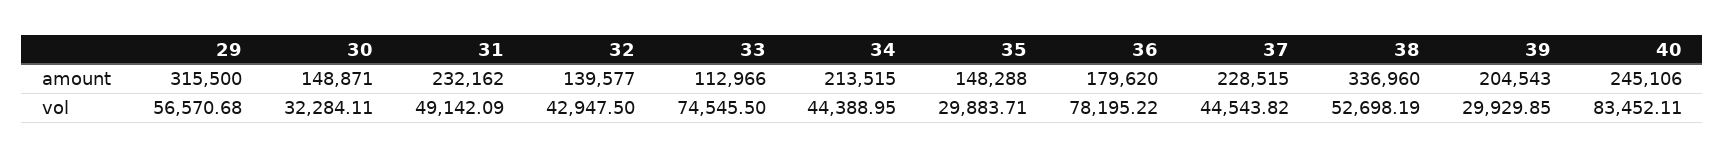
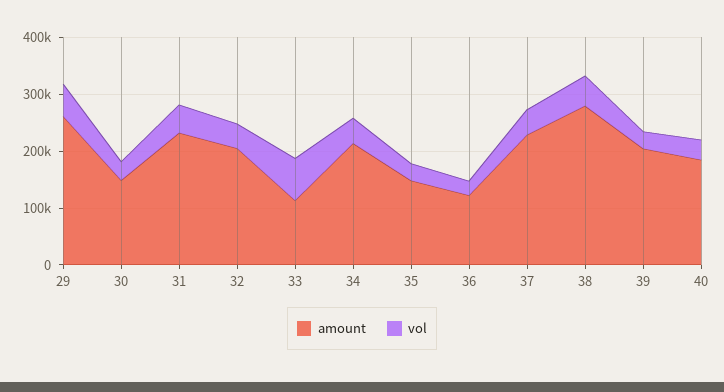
  {
    "amount": {
-     "29": 315500,
+     "29": 260000,
      "30": 148871,
      "31": 232162,
-     "32": 139577,
+     "32": 200000,
      "33": 112966,
      "34": 213515,
      "35": 148288,
-     "36": 179620,
+     "36": 120000,
      "37": 228515,
-     "38": 336960,
+     "38": 280000,
      "39": 204543,
-     "40": 245106
+     "40": 180000
    },
    "vol": {
      "29": 56570.68,
      "30": 32284.11,
      "31": 49142.09,
      "32": 42947.5,
      "33": 74545.5,
      "34": 44388.95,
      "35": 29883.71,
-     "36": 78195.22,
+     "36": 20000,
      "37": 44543.82,
      "38": 52698.19,
      "39": 29929.85,
-     "40": 83452.11
+     "40": 40000
    }
  }

